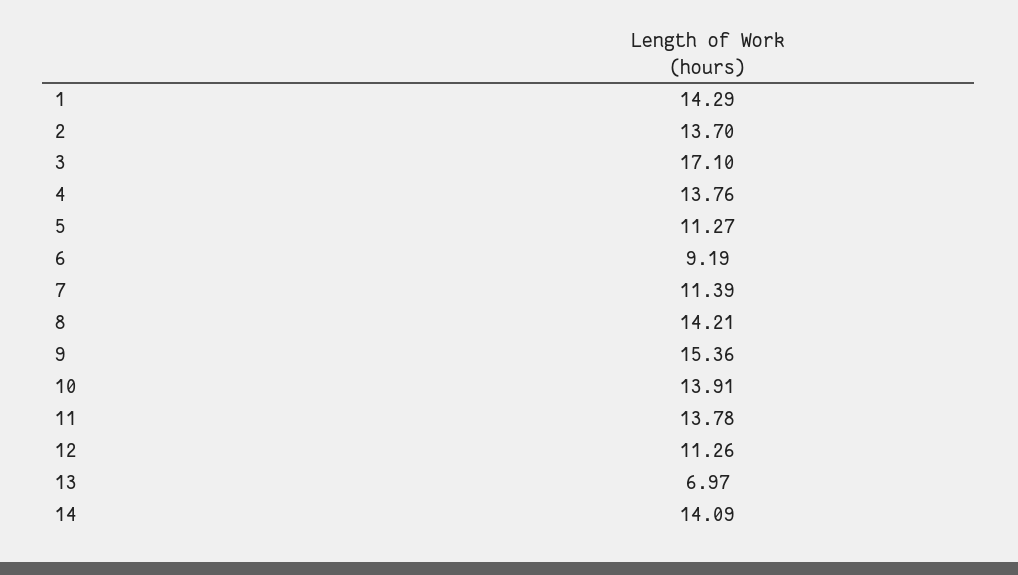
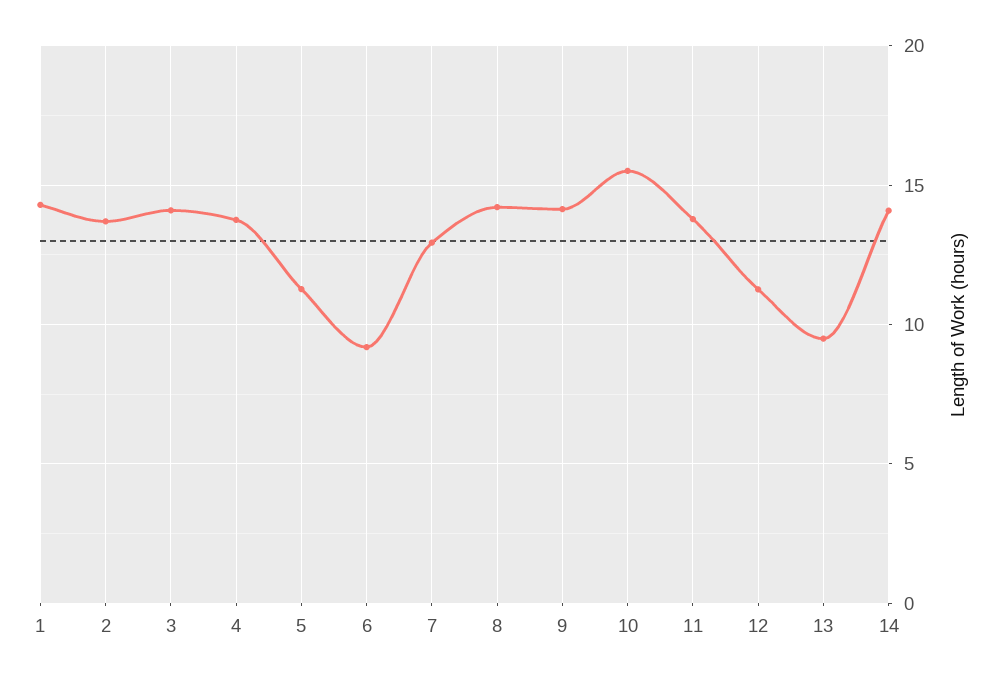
  {
    "1": 14.29,
    "2": 13.7,
-   "3": 17.1,
+   "3": 14,
    "4": 13.76,
    "5": 11.27,
    "6": 9.19,
-   "7": 11.39,
+   "7": 13,
    "8": 14.21,
-   "9": 15.36,
+   "9": 14,
-   "10": 13.91,
+   "10": 15.5,
    "11": 13.78,
    "12": 11.26,
-   "13": 6.97,
+   "13": 9.5,
    "14": 14.09
  }

